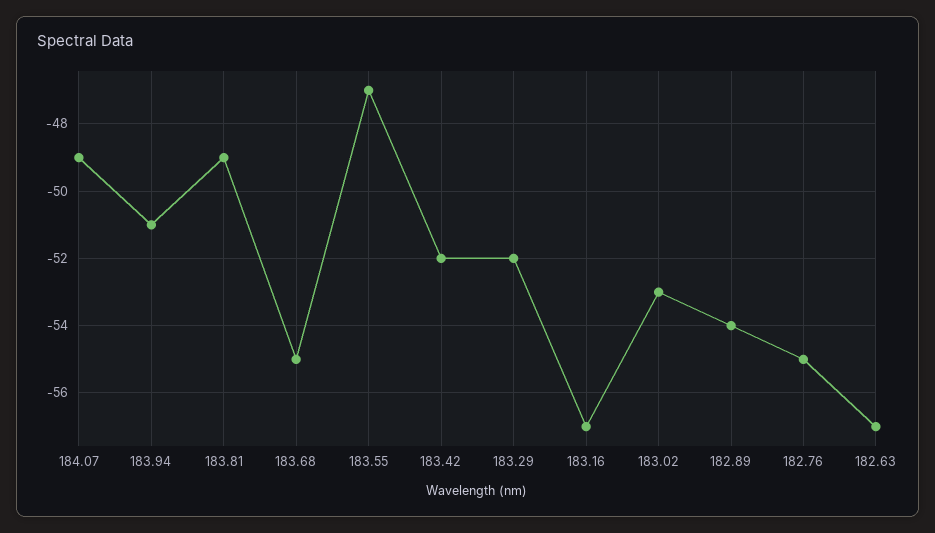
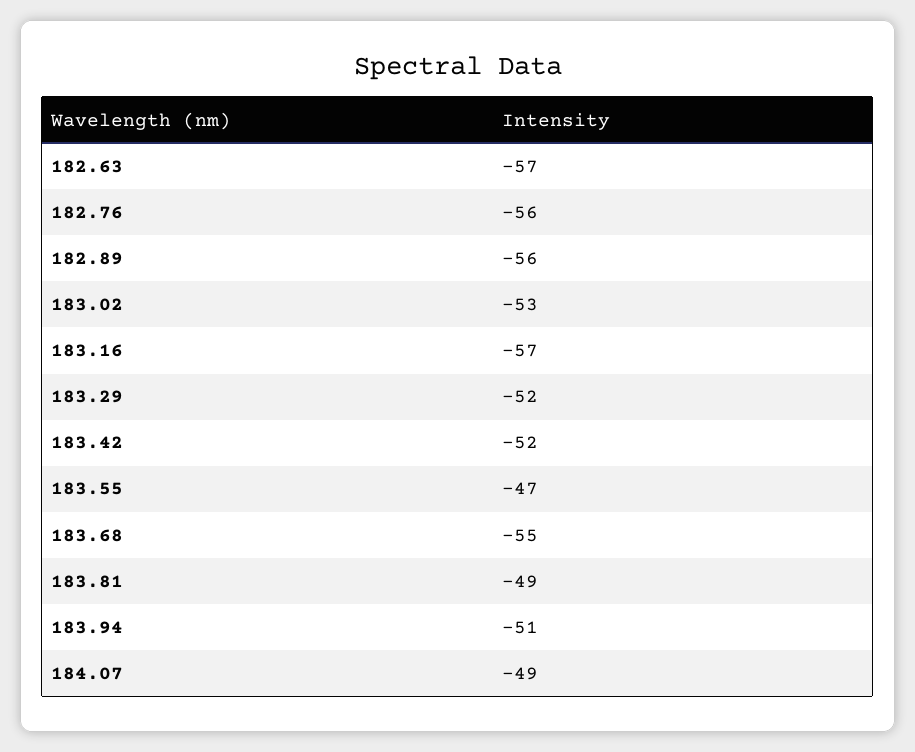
  {
    "184.07": -49,
    "183.94": -51,
    "183.81": -49,
    "183.68": -55,
    "183.55": -47,
    "183.42": -52,
    "183.29": -52,
    "183.16": -57,
    "183.02": -53,
-   "182.89": -54,
+   "182.89": -56,
-   "182.76": -55,
+   "182.76": -56,
    "182.63": -57
  }

